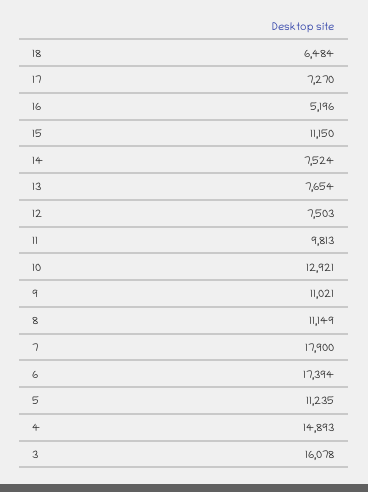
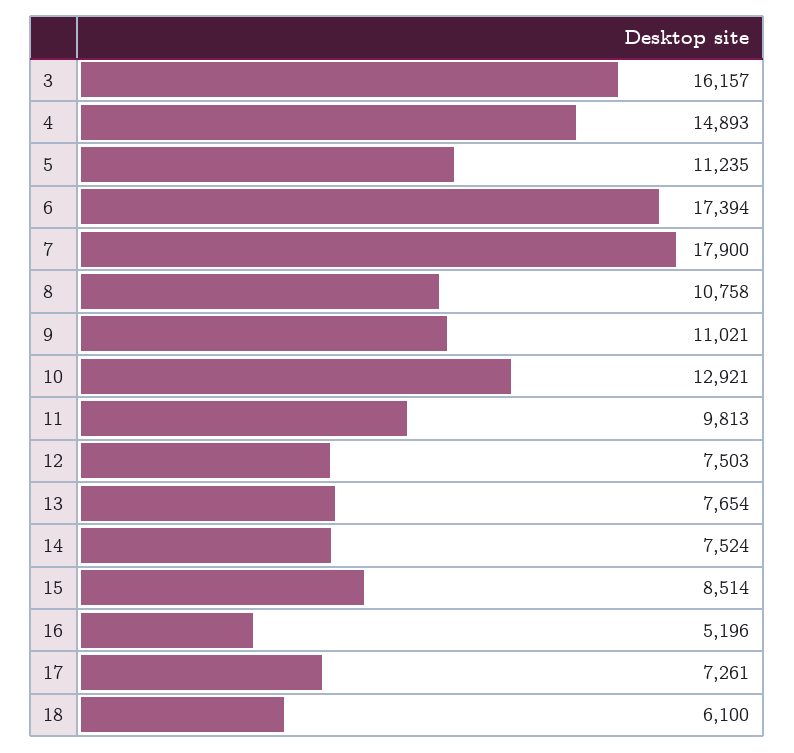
  {
-   "18": 6484,
+   "18": 6100,
-   "17": 7270,
+   "17": 7261,
    "16": 5196,
-   "15": 11150,
+   "15": 8514,
    "14": 7524,
    "13": 7654,
    "12": 7503,
    "11": 9813,
    "10": 12921,
    "9": 11021,
-   "8": 11149,
+   "8": 10758,
    "7": 17900,
    "6": 17394,
    "5": 11235,
    "4": 14893,
-   "3": 16078
+   "3": 16157
  }

